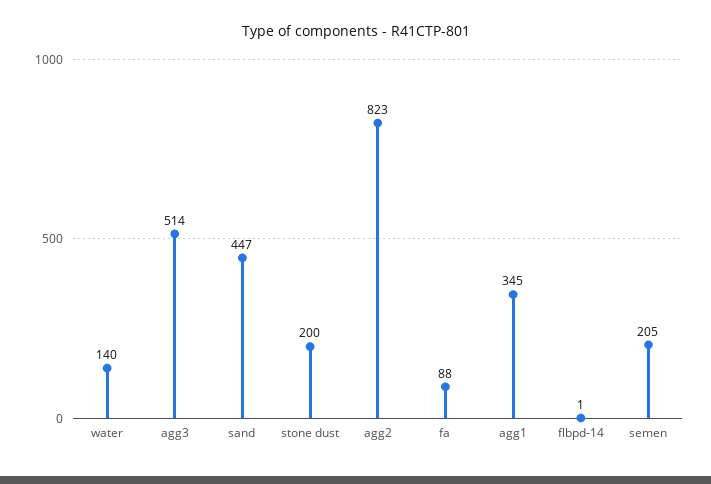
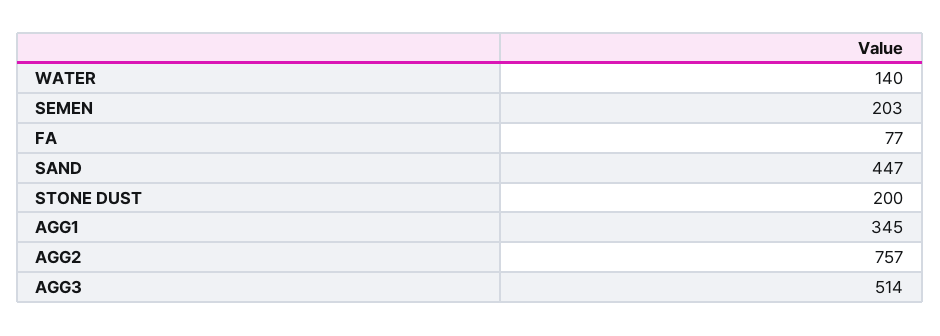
  {
    "water": 140,
    "agg3": 514,
    "sand": 447,
    "stone dust": 200,
-   "agg2": 823,
+   "agg2": 757,
-   "fa": 88,
+   "fa": 77,
    "agg1": 345,
-   "flbpd-14": 1,
-   "semen": 205
+   "semen": 203
  }

